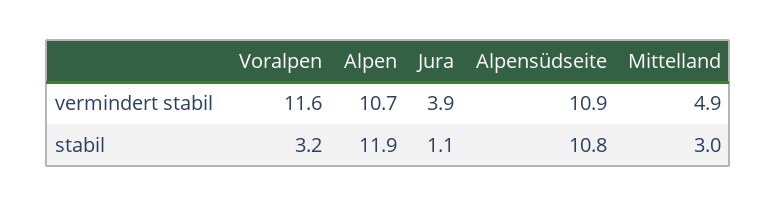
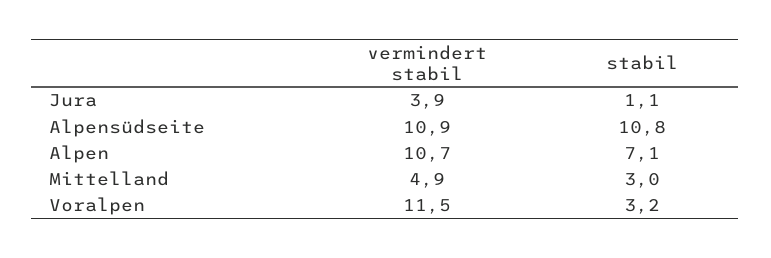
  {
    "Voralpen": {
-     "vermindert stabil": 11.6,
+     "vermindert stabil": 11.5,
      "stabil": 3.2
    },
    "Alpen": {
      "vermindert stabil": 10.7,
-     "stabil": 11.9
+     "stabil": 7.1
    },
    "Jura": {
      "vermindert stabil": 3.9,
      "stabil": 1.1
    },
    "Alpensüdseite": {
      "vermindert stabil": 10.9,
      "stabil": 10.8
    },
    "Mittelland": {
      "vermindert stabil": 4.9,
      "stabil": 3
    }
  }

